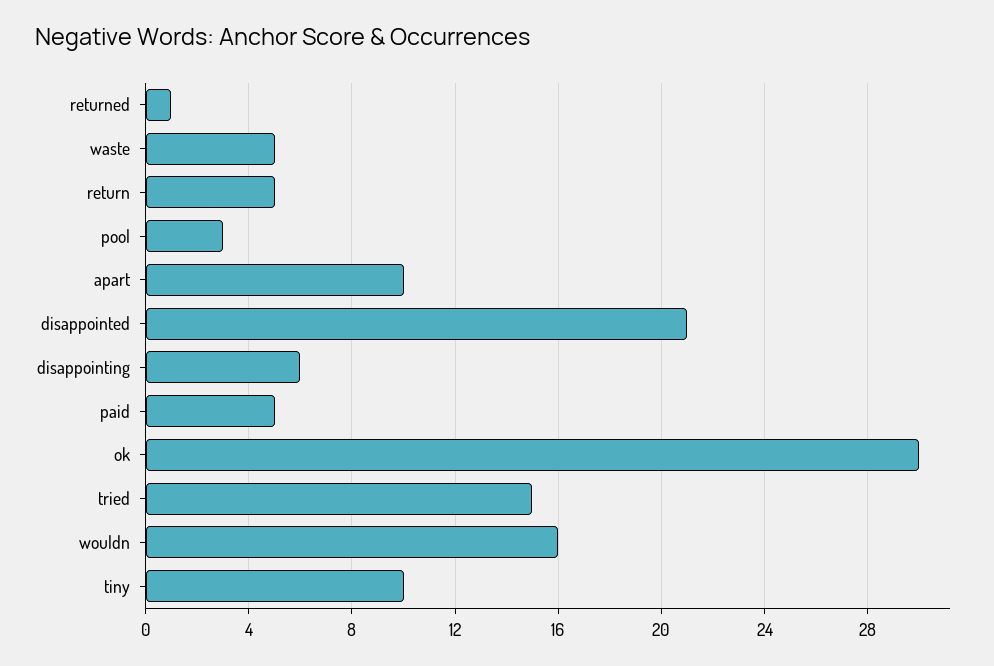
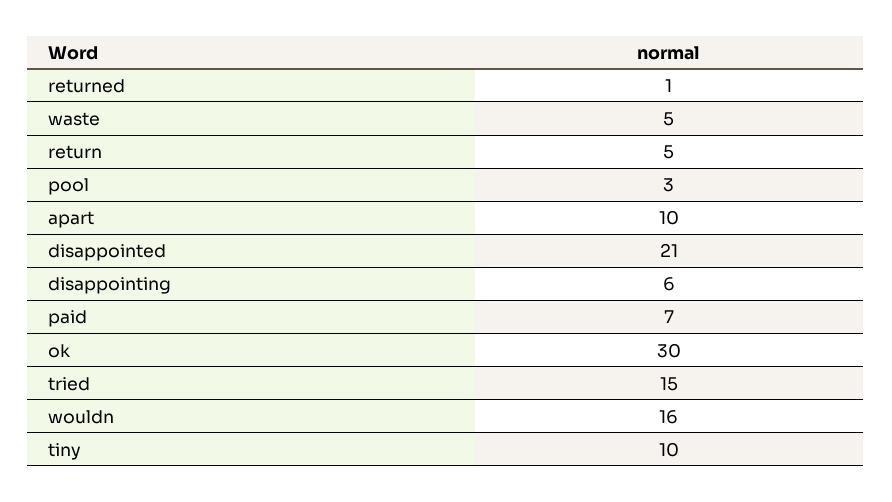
  {
    "returned": 1,
    "waste": 5,
    "return": 5,
    "pool": 3,
    "apart": 10,
    "disappointed": 21,
    "disappointing": 6,
-   "paid": 5,
+   "paid": 7,
    "ok": 30,
    "tried": 15,
    "wouldn": 16,
    "tiny": 10
  }

